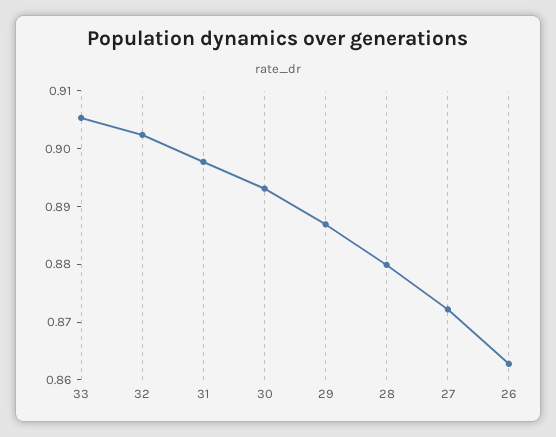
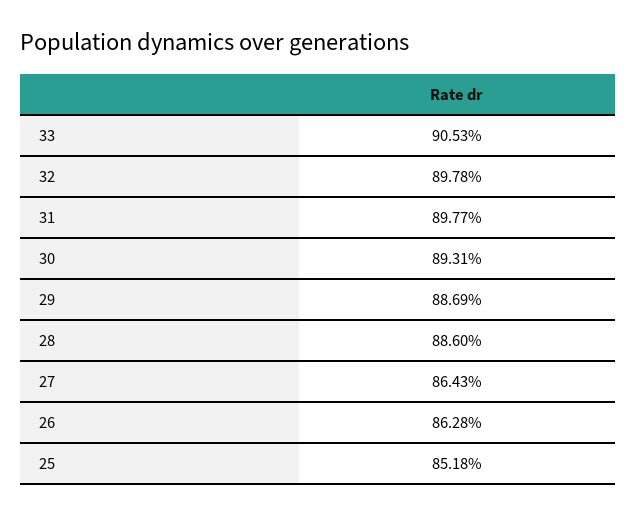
  {
    "33": 0.9053,
-   "32": 0.902,
+   "32": 0.8978,
    "31": 0.8977,
    "30": 0.8931,
    "29": 0.8869,
-   "28": 0.88,
+   "28": 0.886,
-   "27": 0.872,
+   "27": 0.8643,
-   "26": 0.8628
+   "26": 0.8628,
+   "25": 0.8518
  }

